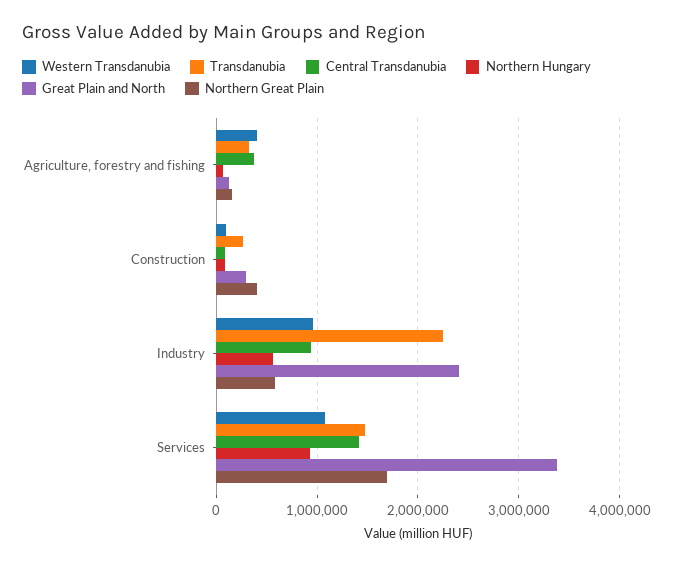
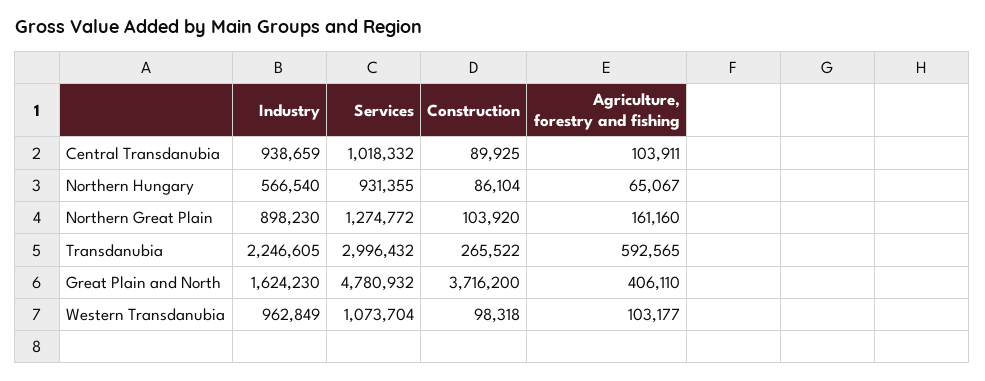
  {
    "Western Transdanubia": {
-     "Agriculture, forestry and fishing": 400000,
+     "Agriculture, forestry and fishing": 103177,
      "Construction": 98318,
      "Industry": 962849,
      "Services": 1073704
    },
    "Transdanubia": {
-     "Agriculture, forestry and fishing": 300000,
+     "Agriculture, forestry and fishing": 592565,
      "Construction": 265522,
      "Industry": 2246605,
-     "Services": 1500000
+     "Services": 2996432
    },
    "Central Transdanubia": {
-     "Agriculture, forestry and fishing": 400000,
+     "Agriculture, forestry and fishing": 103911,
      "Construction": 89925,
      "Industry": 938659,
-     "Services": 1400000
+     "Services": 1018332
    },
    "Northern Hungary": {
      "Agriculture, forestry and fishing": 65067,
      "Construction": 86104,
      "Industry": 566540,
      "Services": 931355
    },
    "Great Plain and North": {
-     "Agriculture, forestry and fishing": 100000,
+     "Agriculture, forestry and fishing": 406110,
-     "Construction": 300000,
+     "Construction": 3716200,
-     "Industry": 2400000,
+     "Industry": 1624230,
-     "Services": 3400000
+     "Services": 4780932
    },
    "Northern Great Plain": {
      "Agriculture, forestry and fishing": 161160,
-     "Construction": 400000,
+     "Construction": 103920,
-     "Industry": 600000,
+     "Industry": 898230,
-     "Services": 1700000
+     "Services": 1274772
    }
  }

